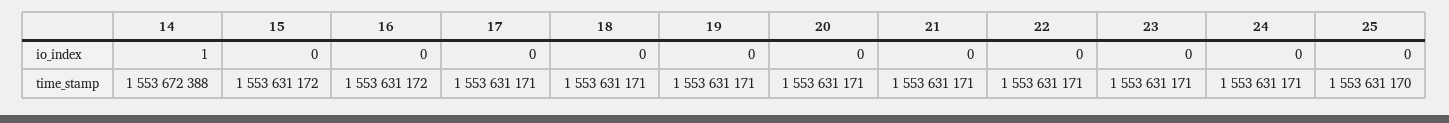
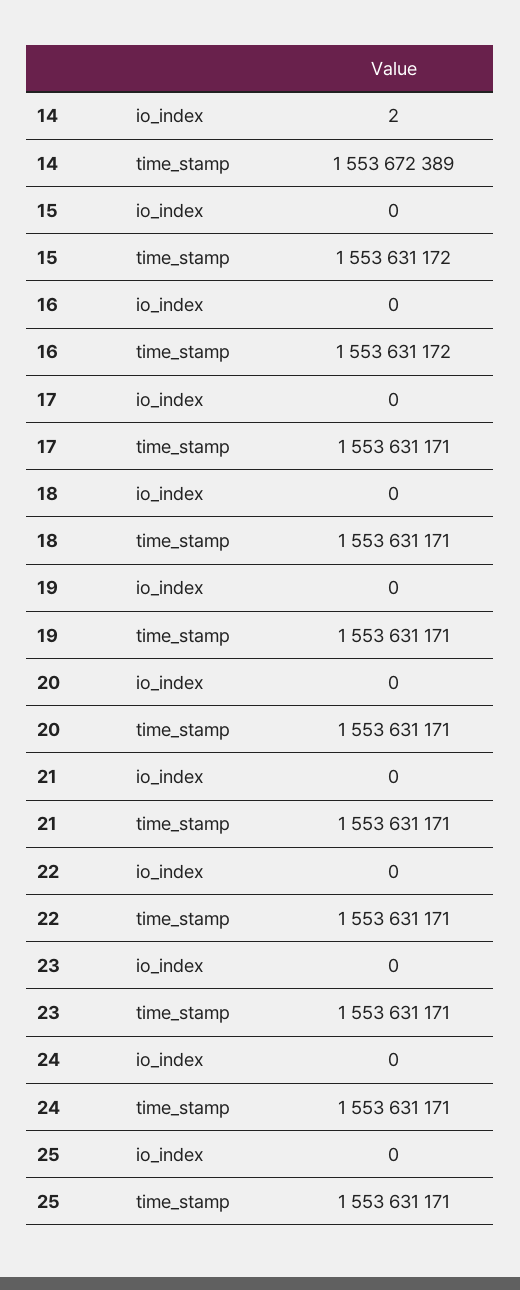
  {
    "14": {
-     "io_index": 1,
+     "io_index": 2,
-     "time_stamp": 1553672388
+     "time_stamp": 1553672389
    },
    "15": {
      "io_index": 0,
      "time_stamp": 1553631172
    },
    "16": {
      "io_index": 0,
      "time_stamp": 1553631172
    },
    "17": {
      "io_index": 0,
      "time_stamp": 1553631171
    },
    "18": {
      "io_index": 0,
      "time_stamp": 1553631171
    },
    "19": {
      "io_index": 0,
      "time_stamp": 1553631171
    },
    "20": {
      "io_index": 0,
      "time_stamp": 1553631171
    },
    "21": {
      "io_index": 0,
      "time_stamp": 1553631171
    },
    "22": {
      "io_index": 0,
      "time_stamp": 1553631171
    },
    "23": {
      "io_index": 0,
      "time_stamp": 1553631171
    },
    "24": {
      "io_index": 0,
      "time_stamp": 1553631171
    },
    "25": {
      "io_index": 0,
-     "time_stamp": 1553631170
+     "time_stamp": 1553631171
    }
  }

